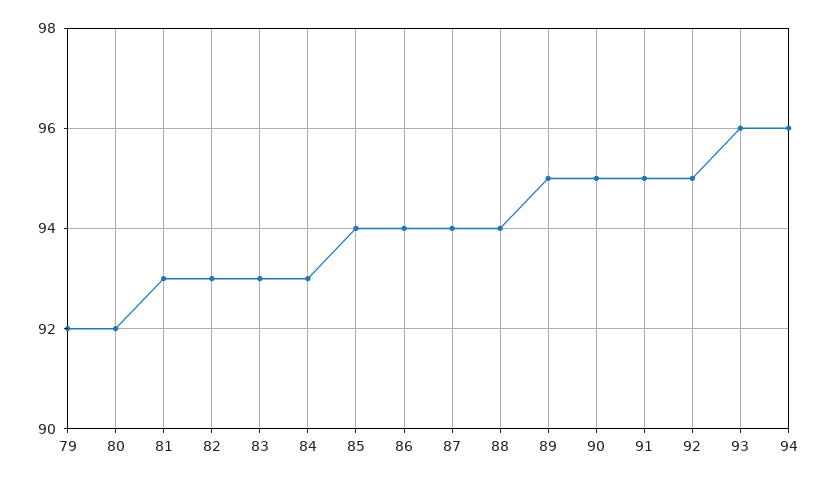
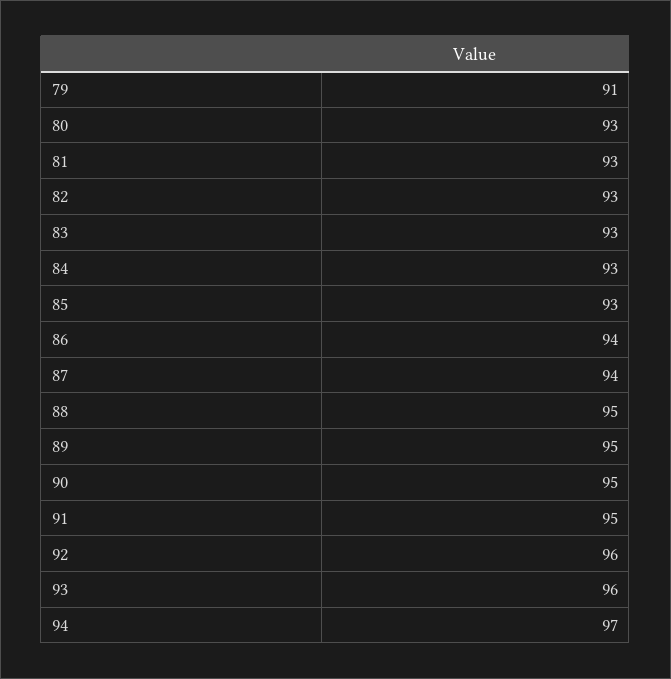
  {
-   "79": 92,
+   "79": 91,
-   "80": 92,
+   "80": 93,
    "81": 93,
    "82": 93,
    "83": 93,
    "84": 93,
-   "85": 94,
+   "85": 93,
    "86": 94,
    "87": 94,
-   "88": 94,
+   "88": 95,
    "89": 95,
    "90": 95,
    "91": 95,
-   "92": 95,
+   "92": 96,
    "93": 96,
-   "94": 96
+   "94": 97
  }

